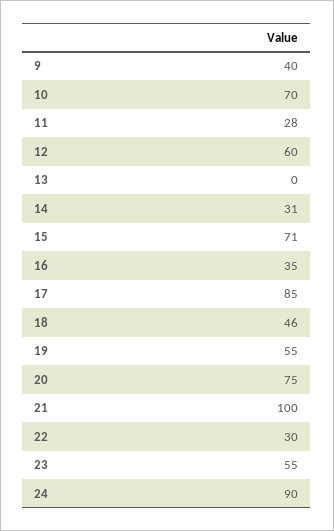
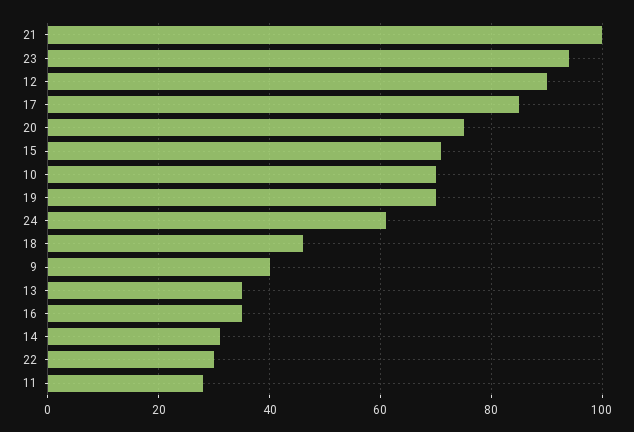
  {
    "9": 40,
    "10": 70,
    "11": 28,
-   "12": 60,
+   "12": 90,
-   "13": 0,
+   "13": 35,
    "14": 31,
    "15": 71,
    "16": 35,
    "17": 85,
    "18": 46,
-   "19": 55,
+   "19": 70,
    "20": 75,
    "21": 100,
    "22": 30,
-   "23": 55,
+   "23": 95,
-   "24": 90
+   "24": 60
  }

